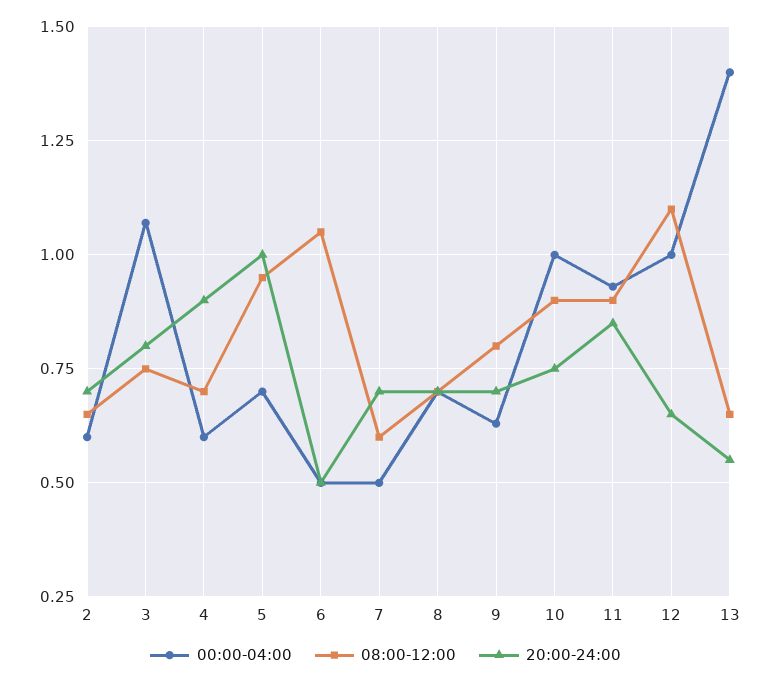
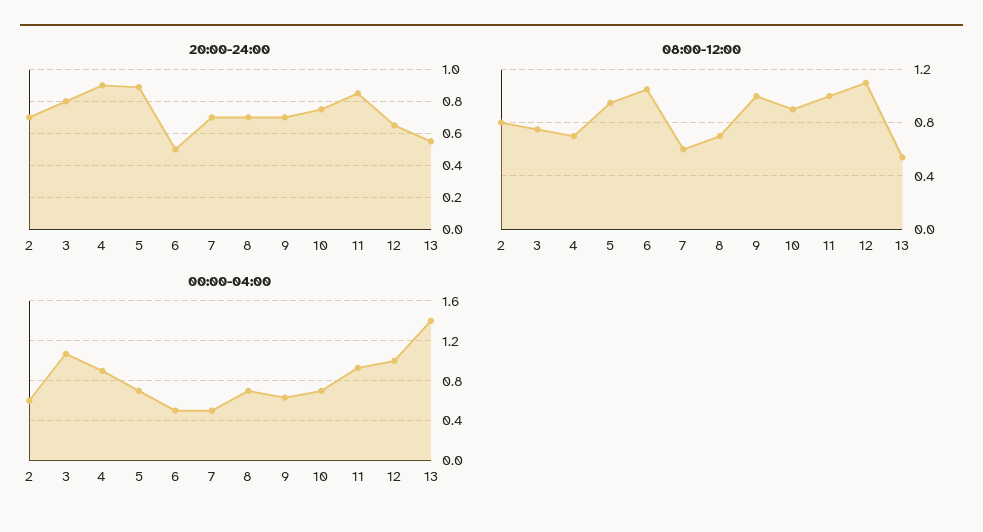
  {
    "00:00-04:00": {
      "2": 0.6,
      "3": 1.05,
-     "4": 0.6,
+     "4": 0.9,
      "5": 0.7,
      "6": 0.5,
      "7": 0.5,
      "8": 0.7,
      "9": 0.65,
-     "10": 1,
+     "10": 0.7,
      "11": 0.95,
      "12": 1,
      "13": 1.4
    },
    "08:00-12:00": {
-     "2": 0.65,
+     "2": 0.8,
      "3": 0.75,
      "4": 0.7,
      "5": 0.95,
      "6": 1.05,
      "7": 0.6,
      "8": 0.7,
-     "9": 0.8,
+     "9": 1,
      "10": 0.9,
-     "11": 0.9,
+     "11": 1,
      "12": 1.1,
-     "13": 0.65
+     "13": 0.55
    },
    "20:00-24:00": {
      "2": 0.7,
      "3": 0.8,
      "4": 0.9,
-     "5": 1,
+     "5": 0.9,
      "6": 0.5,
      "7": 0.7,
      "8": 0.7,
      "9": 0.7,
      "10": 0.75,
      "11": 0.85,
      "12": 0.65,
      "13": 0.55
    }
  }

